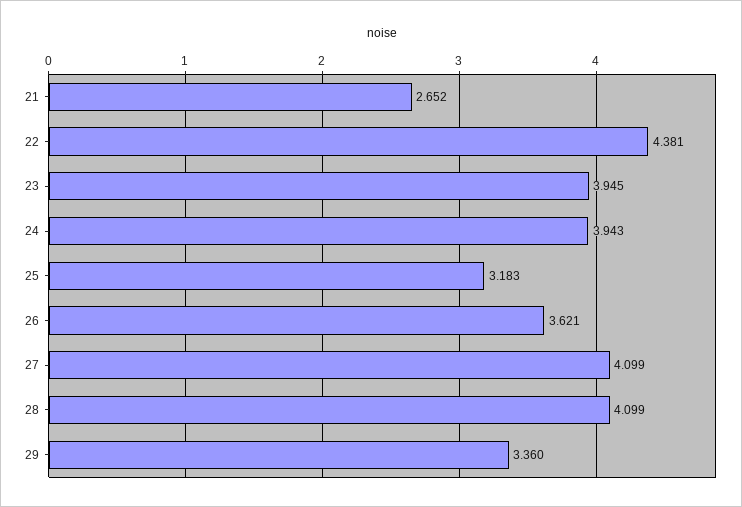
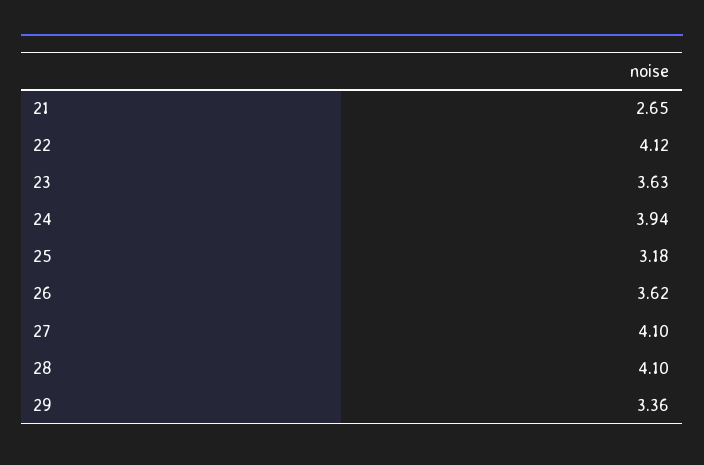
  {
    "21": 2.652,
-   "22": 4.381,
+   "22": 4.12,
-   "23": 3.945,
+   "23": 3.63,
    "24": 3.943,
    "25": 3.183,
    "26": 3.621,
    "27": 4.099,
    "28": 4.099,
    "29": 3.36
  }

